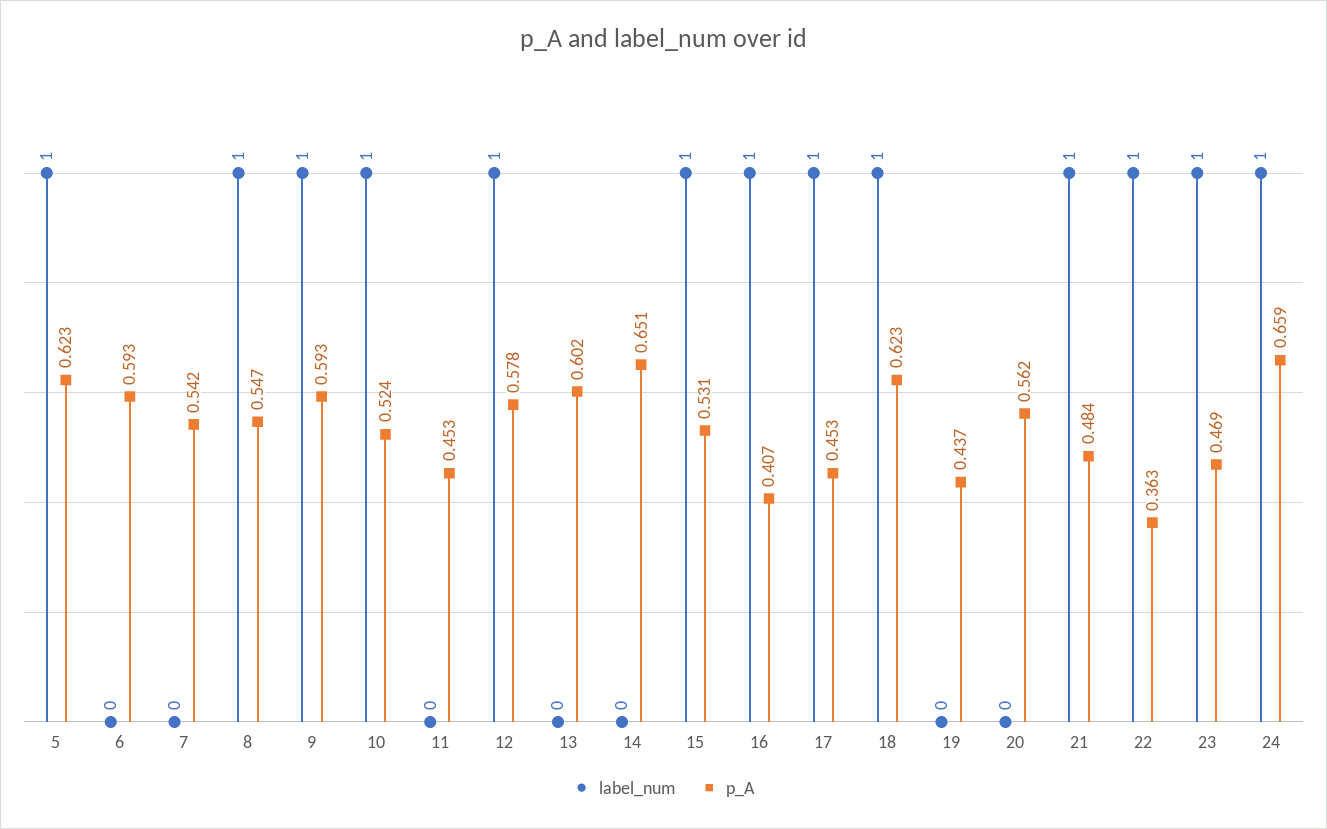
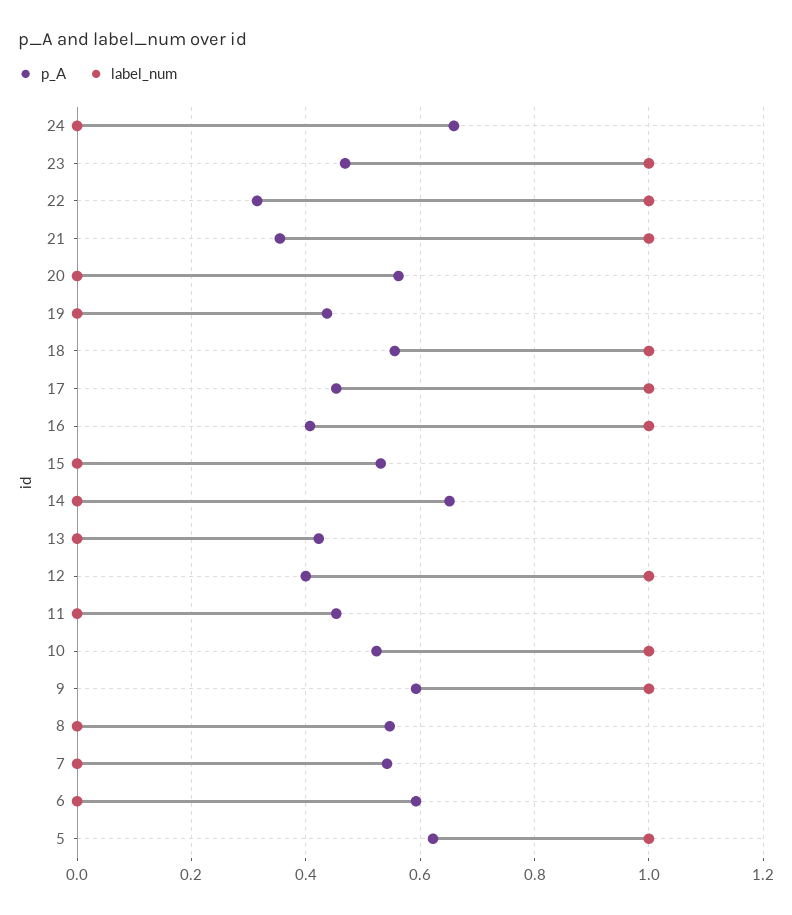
  {
    "label_num": {
      "5": 1,
      "6": 0,
      "7": 0,
-     "8": 1,
+     "8": 0,
      "9": 1,
      "10": 1,
      "11": 0,
      "12": 1,
      "13": 0,
      "14": 0,
-     "15": 1,
+     "15": 0,
      "16": 1,
      "17": 1,
      "18": 1,
      "19": 0,
      "20": 0,
      "21": 1,
      "22": 1,
      "23": 1,
-     "24": 1
+     "24": 0
    },
    "p_A": {
      "5": 0.623,
      "6": 0.593,
      "7": 0.542,
      "8": 0.547,
      "9": 0.593,
      "10": 0.524,
      "11": 0.453,
-     "12": 0.578,
+     "12": 0.4,
-     "13": 0.602,
+     "13": 0.42,
      "14": 0.651,
      "15": 0.531,
      "16": 0.407,
      "17": 0.453,
-     "18": 0.623,
+     "18": 0.56,
      "19": 0.437,
      "20": 0.562,
-     "21": 0.484,
+     "21": 0.36,
-     "22": 0.363,
+     "22": 0.32,
      "23": 0.469,
      "24": 0.659
    }
  }

